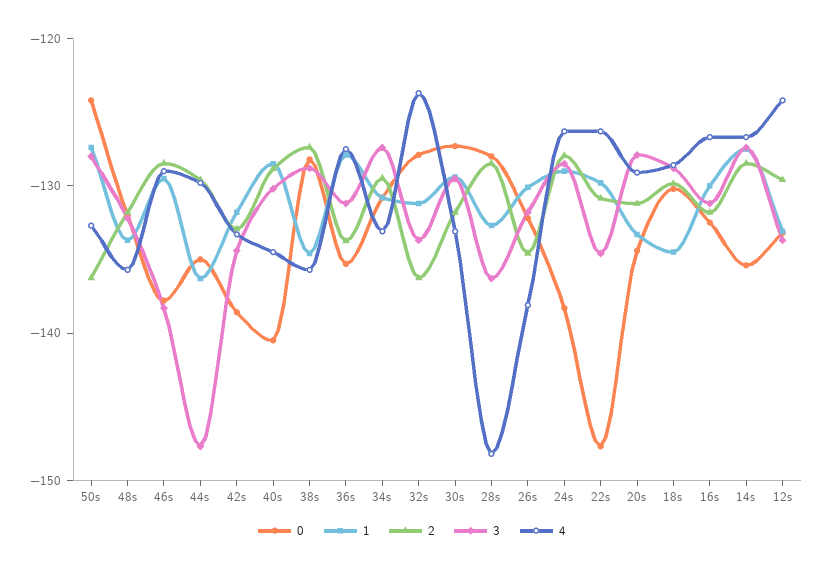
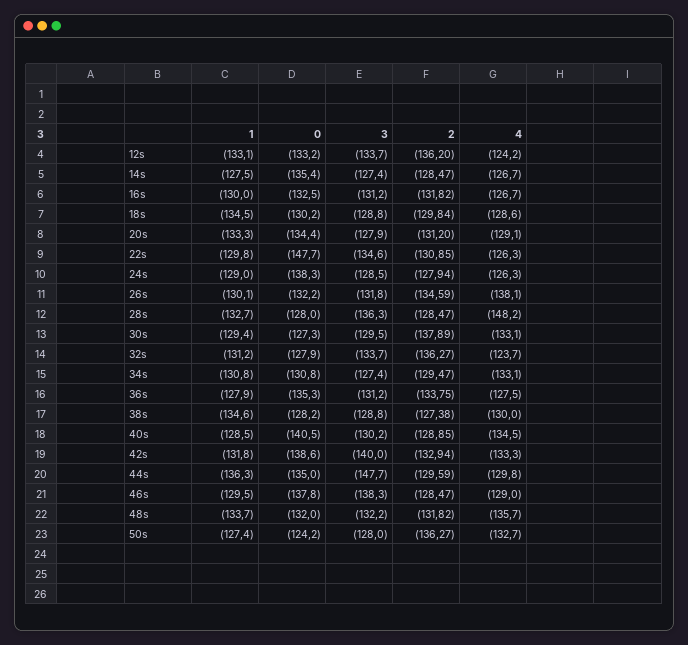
  {
    "0": {
      "50s": -124.2,
      "48s": -132,
      "46s": -137.8,
      "44s": -135,
      "42s": -138.6,
      "40s": -140.5,
      "38s": -128.2,
      "36s": -135.3,
      "34s": -130.8,
      "32s": -127.9,
      "30s": -127.3,
      "28s": -128,
      "26s": -132.2,
      "24s": -138.3,
      "22s": -147.7,
      "20s": -134.4,
      "18s": -130.2,
      "16s": -132.5,
      "14s": -135.4,
      "12s": -133.2
    },
    "1": {
      "50s": -127.4,
      "48s": -133.7,
      "46s": -129.5,
      "44s": -136.3,
      "42s": -131.8,
      "40s": -128.5,
      "38s": -134.6,
      "36s": -127.9,
      "34s": -130.8,
      "32s": -131.2,
      "30s": -129.4,
      "28s": -132.7,
      "26s": -130.1,
      "24s": -129,
      "22s": -129.8,
      "20s": -133.3,
      "18s": -134.5,
      "16s": -130,
      "14s": -127.5,
      "12s": -133.1
    },
    "2": {
      "50s": -136.27,
      "48s": -131.82,
      "46s": -128.47,
      "44s": -129.59,
      "42s": -132.94,
      "40s": -128.85,
      "38s": -127.38,
      "36s": -133.75,
      "34s": -129.47,
      "32s": -136.27,
-     "30s": -132,
+     "30s": -137.89,
      "28s": -128.47,
      "26s": -134.59,
      "24s": -127.94,
      "22s": -130.85,
      "20s": -131.2,
      "18s": -129.84,
      "16s": -131.82,
      "14s": -128.47,
-     "12s": -130
+     "12s": -136.2
    },
    "3": {
      "50s": -128,
      "48s": -132.2,
      "46s": -138.3,
      "44s": -147.7,
-     "42s": -134,
+     "42s": -140,
      "40s": -130.2,
      "38s": -128.8,
      "36s": -131.2,
      "34s": -127.4,
      "32s": -133.7,
      "30s": -129.5,
      "28s": -136.3,
      "26s": -131.8,
      "24s": -128.5,
      "22s": -134.6,
      "20s": -127.9,
      "18s": -128.8,
      "16s": -131.2,
      "14s": -127.4,
      "12s": -133.7
    },
    "4": {
      "50s": -132.7,
      "48s": -135.7,
      "46s": -129,
      "44s": -129.8,
      "42s": -133.3,
      "40s": -134.5,
-     "38s": -136,
+     "38s": -130,
      "36s": -127.5,
      "34s": -133.1,
      "32s": -123.7,
      "30s": -133.1,
      "28s": -148.2,
      "26s": -138.1,
      "24s": -126.3,
      "22s": -126.3,
      "20s": -129.1,
      "18s": -128.6,
      "16s": -126.7,
      "14s": -126.7,
      "12s": -124.2
    }
  }

